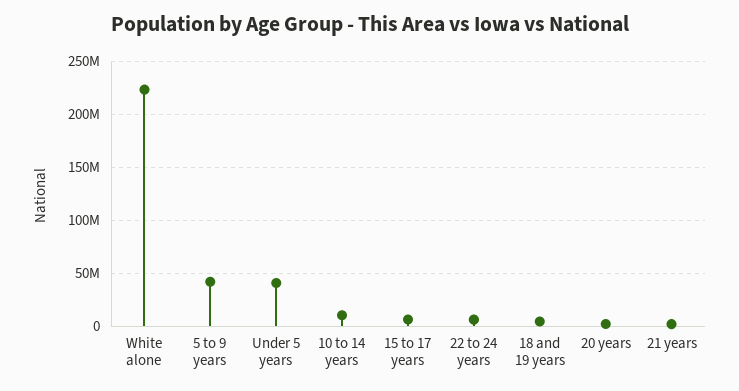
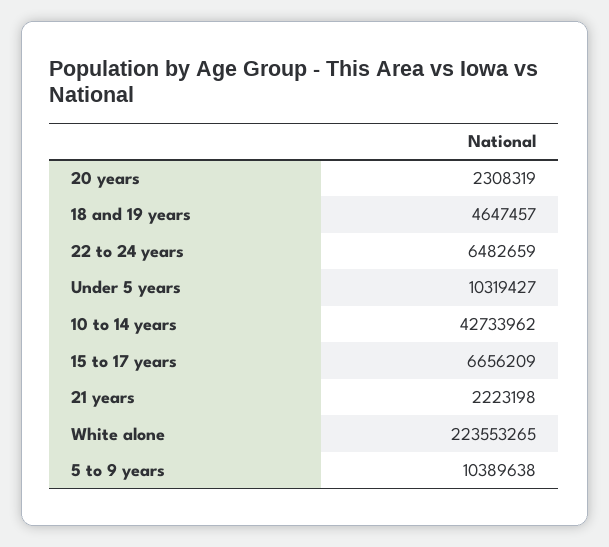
  {
    "White alone": 223553265,
-   "5 to 9 years": 40000000,
+   "5 to 9 years": 10389638,
-   "Under 5 years": 40000000,
+   "Under 5 years": 10319427,
-   "10 to 14 years": 10000000,
+   "10 to 14 years": 42733962,
    "15 to 17 years": 6656209,
    "22 to 24 years": 6482659,
    "18 and 19 years": 4647457,
    "20 years": 2308319,
    "21 years": 2223198
  }

